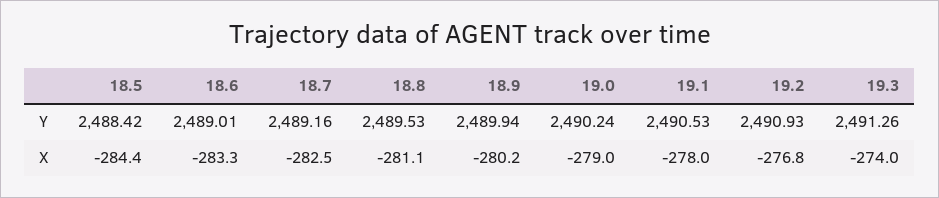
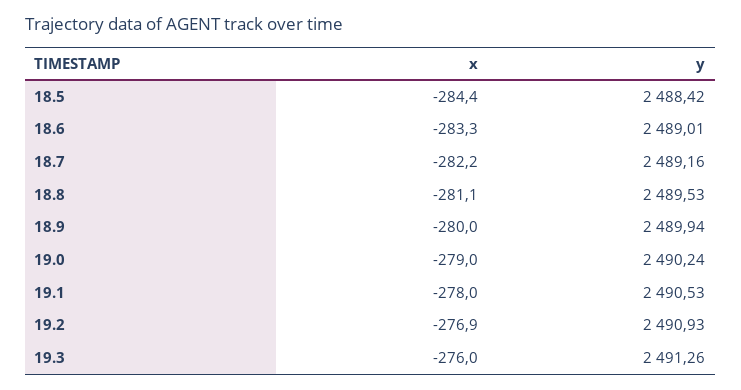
  {
    "18.5": {
      "Y": 2488.42,
      "X": -284.4
    },
    "18.6": {
      "Y": 2489.01,
      "X": -283.3
    },
    "18.7": {
      "Y": 2489.16,
-     "X": -282.5
+     "X": -282.2
    },
    "18.8": {
      "Y": 2489.53,
      "X": -281.1
    },
    "18.9": {
      "Y": 2489.94,
-     "X": -280.2
+     "X": -280
    },
    "19.0": {
      "Y": 2490.24,
      "X": -279
    },
    "19.1": {
      "Y": 2490.53,
      "X": -278
    },
    "19.2": {
      "Y": 2490.93,
-     "X": -276.8
+     "X": -276.9
    },
    "19.3": {
      "Y": 2491.26,
-     "X": -274
+     "X": -276
    }
  }

